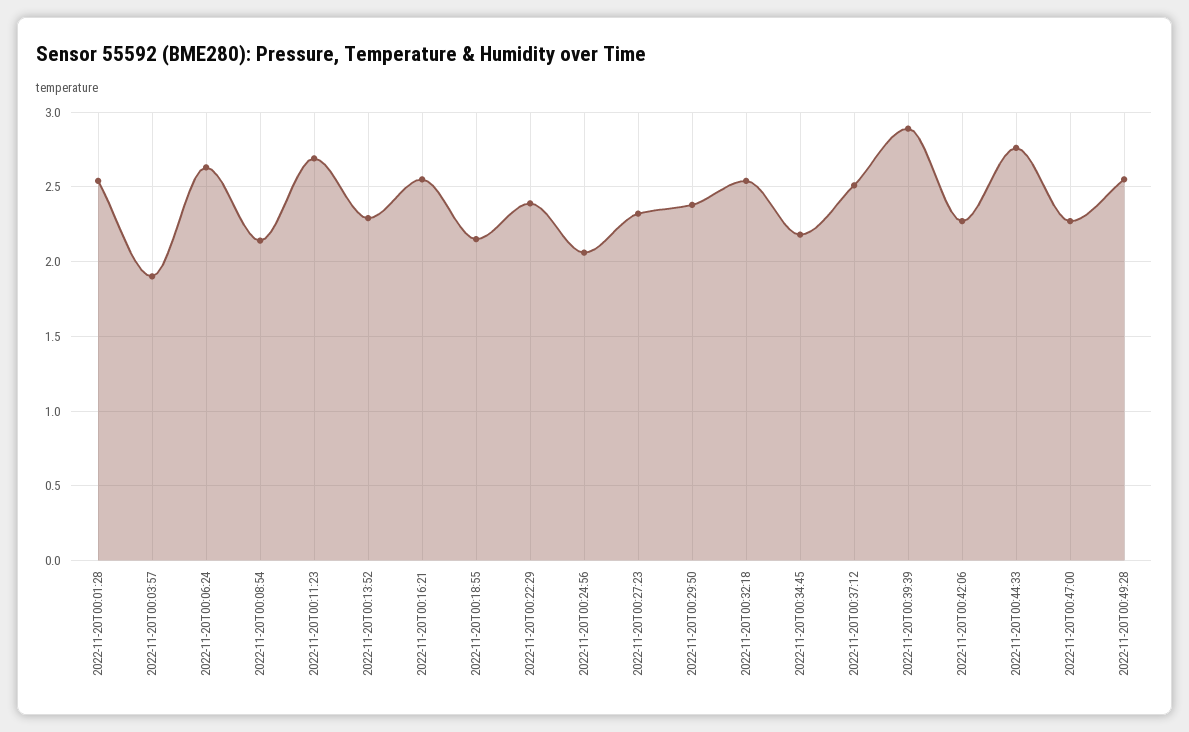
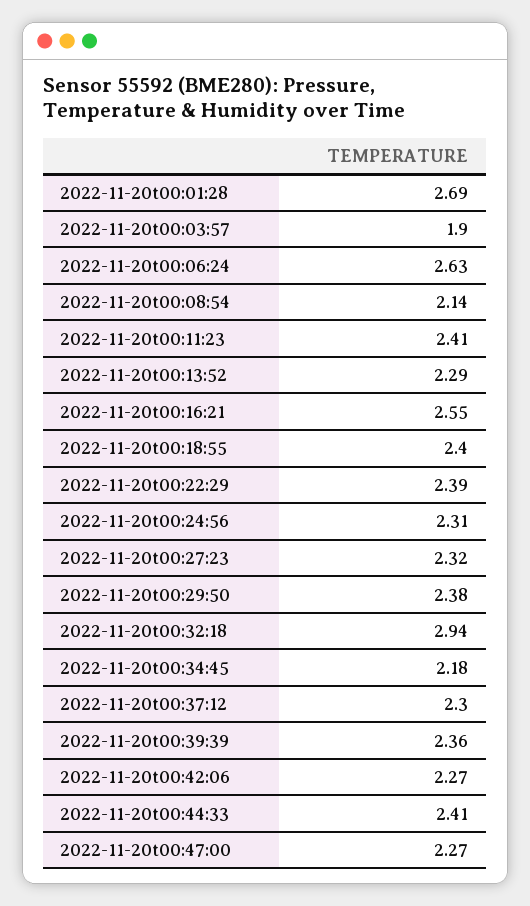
  {
-   "2022-11-20T00:01:28": 2.55,
+   "2022-11-20T00:01:28": 2.69,
    "2022-11-20T00:03:57": 1.9,
    "2022-11-20T00:06:24": 2.63,
    "2022-11-20T00:08:54": 2.14,
-   "2022-11-20T00:11:23": 2.7,
+   "2022-11-20T00:11:23": 2.41,
    "2022-11-20T00:13:52": 2.29,
    "2022-11-20T00:16:21": 2.55,
-   "2022-11-20T00:18:55": 2.15,
+   "2022-11-20T00:18:55": 2.4,
    "2022-11-20T00:22:29": 2.39,
-   "2022-11-20T00:24:56": 2.05,
+   "2022-11-20T00:24:56": 2.31,
    "2022-11-20T00:27:23": 2.32,
    "2022-11-20T00:29:50": 2.38,
-   "2022-11-20T00:32:18": 2.55,
+   "2022-11-20T00:32:18": 2.94,
    "2022-11-20T00:34:45": 2.18,
-   "2022-11-20T00:37:12": 2.5,
+   "2022-11-20T00:37:12": 2.3,
-   "2022-11-20T00:39:39": 2.9,
+   "2022-11-20T00:39:39": 2.36,
    "2022-11-20T00:42:06": 2.27,
-   "2022-11-20T00:44:33": 2.75,
+   "2022-11-20T00:44:33": 2.41,
-   "2022-11-20T00:47:00": 2.27,
+   "2022-11-20T00:47:00": 2.27
-   "2022-11-20T00:49:28": 2.55
  }

